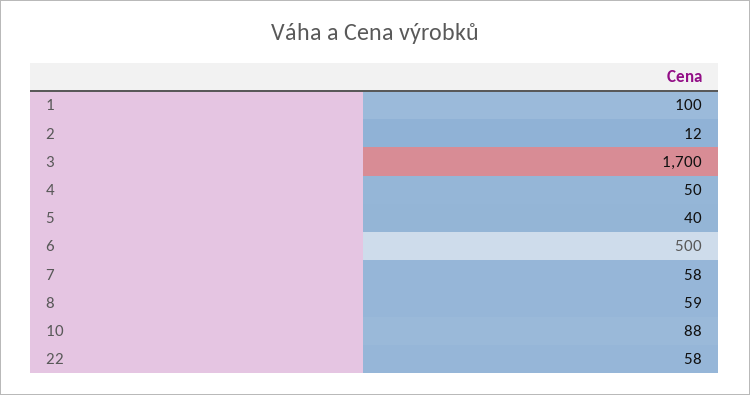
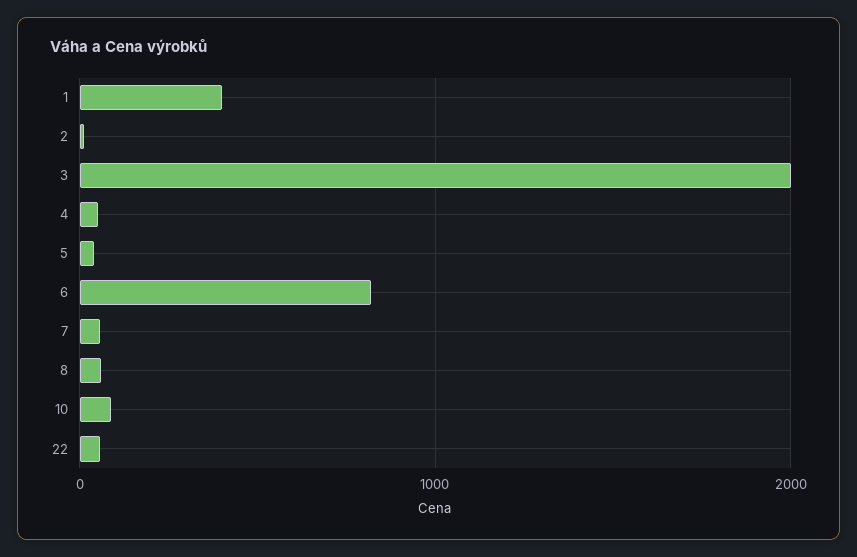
  {
-   "1": 100,
+   "1": 400,
    "2": 12,
-   "3": 1700,
+   "3": 2000,
    "4": 50,
    "5": 40,
-   "6": 500,
+   "6": 800,
    "7": 58,
    "8": 59,
    "10": 88,
    "22": 58
  }

